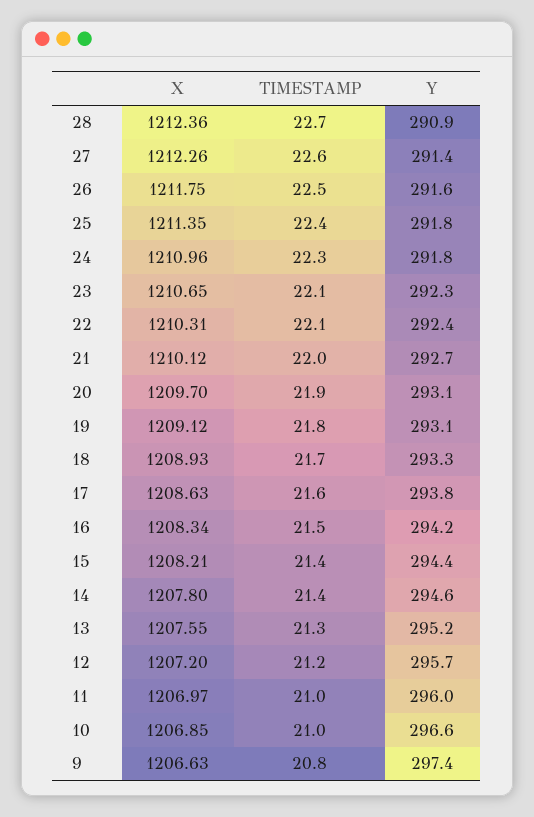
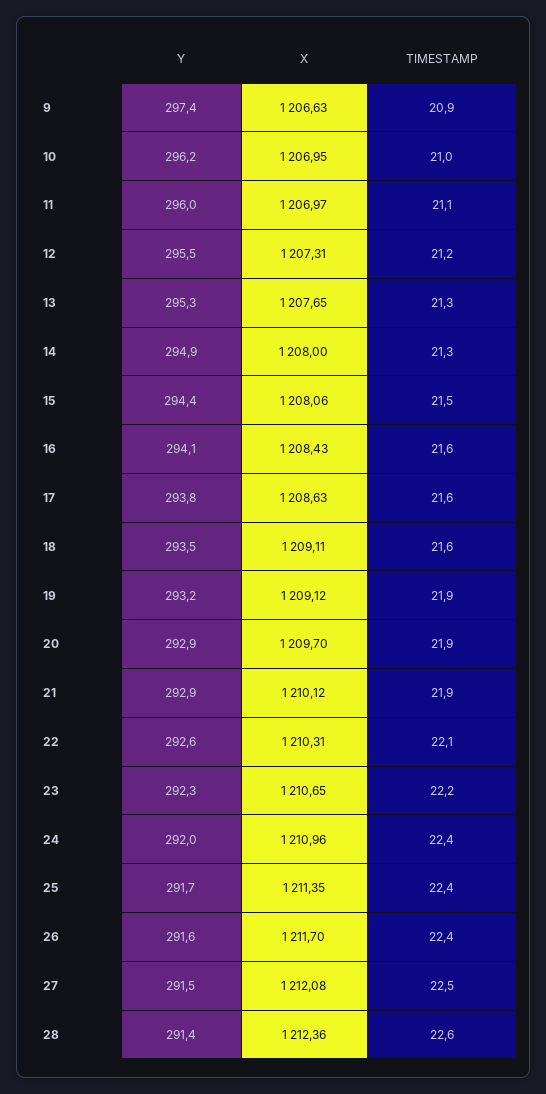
  {
    "X": {
      "28": 1212.36,
-     "27": 1212.26,
+     "27": 1212.08,
-     "26": 1211.75,
+     "26": 1211.7,
      "25": 1211.35,
      "24": 1210.96,
      "23": 1210.65,
      "22": 1210.31,
      "21": 1210.12,
      "20": 1209.7,
      "19": 1209.12,
-     "18": 1208.93,
+     "18": 1209.11,
      "17": 1208.63,
-     "16": 1208.34,
+     "16": 1208.43,
-     "15": 1208.21,
+     "15": 1208.06,
-     "14": 1207.8,
+     "14": 1208,
-     "13": 1207.55,
+     "13": 1207.65,
-     "12": 1207.2,
+     "12": 1207.31,
      "11": 1206.97,
-     "10": 1206.85,
+     "10": 1206.95,
      "9": 1206.63
    },
    "TIMESTAMP": {
-     "28": 22.7,
+     "28": 22.6,
-     "27": 22.6,
+     "27": 22.5,
-     "26": 22.5,
+     "26": 22.4,
      "25": 22.4,
-     "24": 22.3,
+     "24": 22.4,
-     "23": 22.1,
+     "23": 22.2,
      "22": 22.1,
-     "21": 22,
+     "21": 21.9,
      "20": 21.9,
-     "19": 21.8,
+     "19": 21.9,
-     "18": 21.7,
+     "18": 21.6,
      "17": 21.6,
-     "16": 21.5,
+     "16": 21.6,
-     "15": 21.4,
+     "15": 21.5,
-     "14": 21.4,
+     "14": 21.3,
      "13": 21.3,
      "12": 21.2,
-     "11": 21,
+     "11": 21.1,
      "10": 21,
-     "9": 20.8
+     "9": 20.9
    },
    "Y": {
-     "28": 290.9,
+     "28": 291.4,
-     "27": 291.4,
+     "27": 291.5,
      "26": 291.6,
-     "25": 291.8,
+     "25": 291.7,
-     "24": 291.8,
+     "24": 292,
      "23": 292.3,
-     "22": 292.4,
+     "22": 292.6,
-     "21": 292.7,
+     "21": 292.9,
-     "20": 293.1,
+     "20": 292.9,
-     "19": 293.1,
+     "19": 293.2,
-     "18": 293.3,
+     "18": 293.5,
      "17": 293.8,
-     "16": 294.2,
+     "16": 294.1,
      "15": 294.4,
-     "14": 294.6,
+     "14": 294.9,
-     "13": 295.2,
+     "13": 295.3,
-     "12": 295.7,
+     "12": 295.5,
      "11": 296,
-     "10": 296.6,
+     "10": 296.2,
      "9": 297.4
    }
  }

